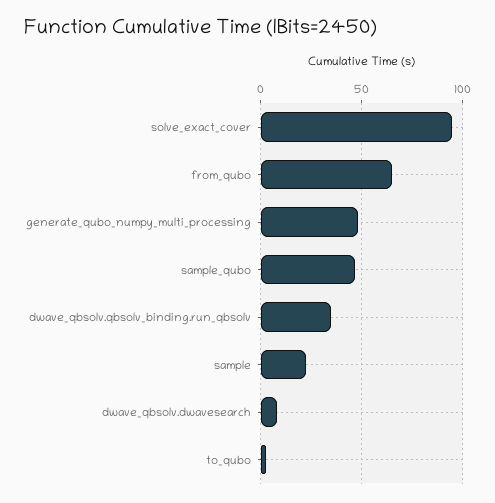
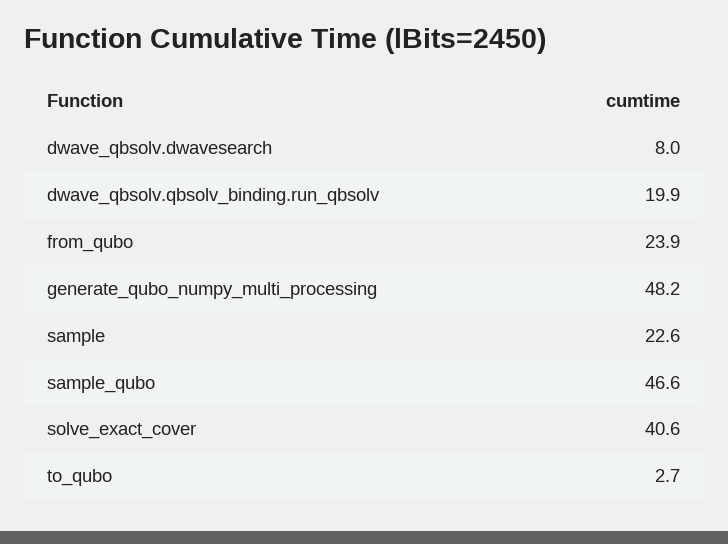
  {
-   "solve_exact_cover": 95,
+   "solve_exact_cover": 40.6,
-   "from_qubo": 65,
+   "from_qubo": 23.9,
    "generate_qubo_numpy_multi_processing": 48.2,
    "sample_qubo": 46.6,
-   "dwave_qbsolv.qbsolv_binding.run_qbsolv": 35,
+   "dwave_qbsolv.qbsolv_binding.run_qbsolv": 19.9,
    "sample": 22.6,
    "dwave_qbsolv.dwavesearch": 8,
    "to_qubo": 2.7
  }

